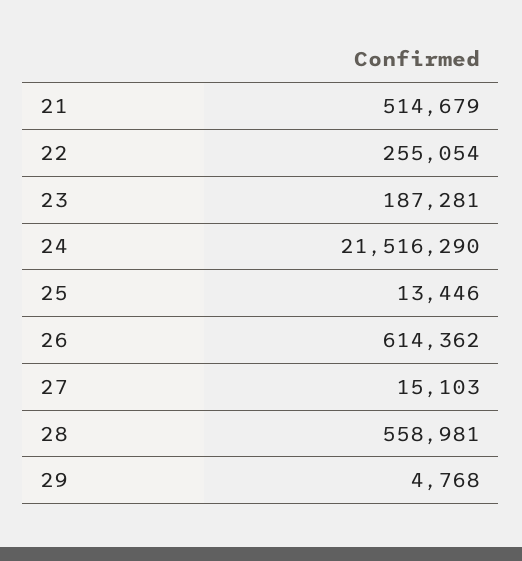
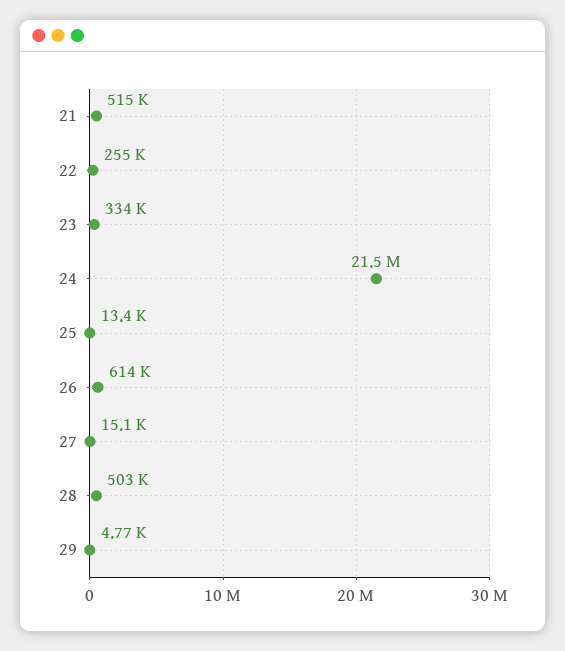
  {
    "21": 514679,
    "22": 255054,
-   "23": 187281,
+   "23": 334000,
    "24": 21516290,
    "25": 13446,
    "26": 614362,
    "27": 15103,
-   "28": 558981,
+   "28": 503000,
    "29": 4768
  }

